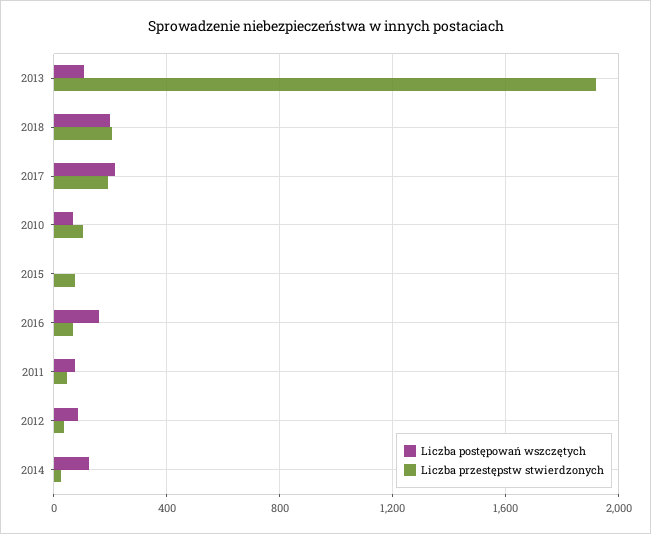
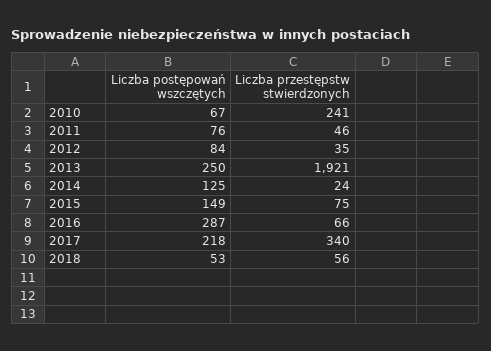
  {
    "Liczba postępowań wszczętych": {
-     "2013": 100,
+     "2013": 250,
-     "2018": 200,
+     "2018": 53,
      "2017": 218,
      "2010": 67,
-     "2015": 0,
+     "2015": 149,
-     "2016": 150,
+     "2016": 287,
      "2011": 76,
      "2012": 84,
      "2014": 125
    },
    "Liczba przestępstw stwierdzonych": {
      "2013": 1921,
-     "2018": 200,
+     "2018": 56,
-     "2017": 200,
+     "2017": 340,
-     "2010": 100,
+     "2010": 241,
      "2015": 75,
      "2016": 66,
      "2011": 46,
      "2012": 35,
      "2014": 24
    }
  }

